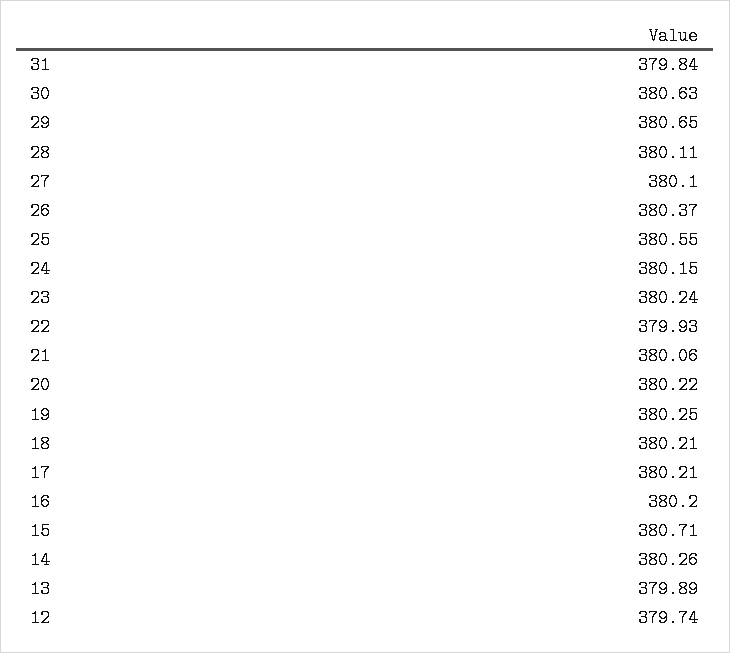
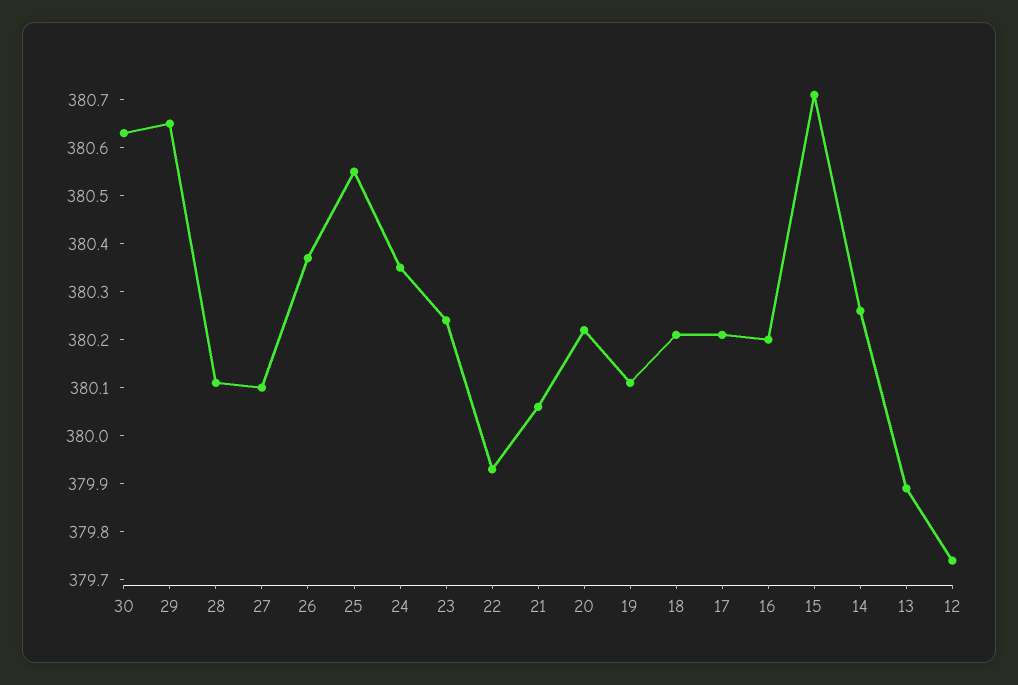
  {
-   "31": 379.84,
    "30": 380.63,
    "29": 380.65,
    "28": 380.11,
    "27": 380.1,
    "26": 380.37,
    "25": 380.55,
-   "24": 380.15,
+   "24": 380.35,
    "23": 380.24,
    "22": 379.93,
    "21": 380.06,
    "20": 380.22,
-   "19": 380.25,
+   "19": 380.1,
    "18": 380.21,
    "17": 380.21,
    "16": 380.2,
    "15": 380.71,
    "14": 380.26,
    "13": 379.89,
    "12": 379.74
  }

